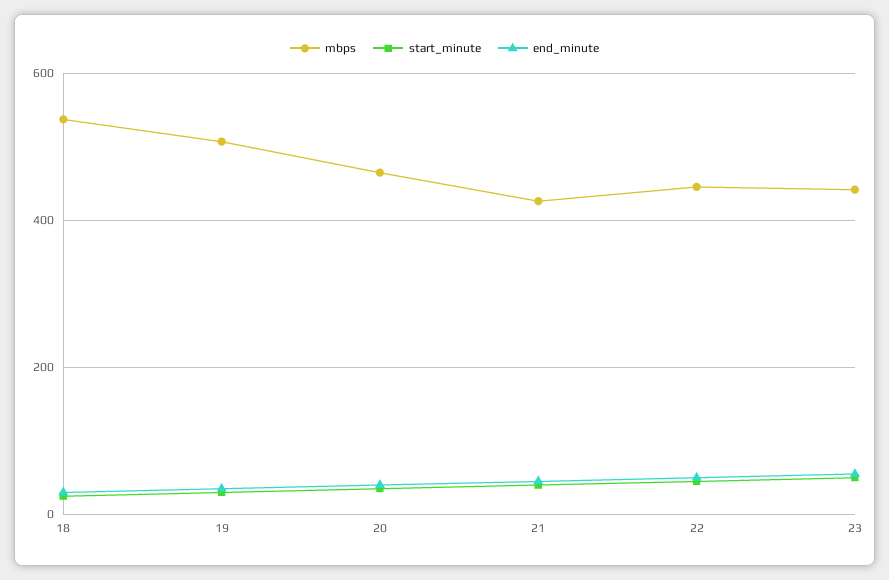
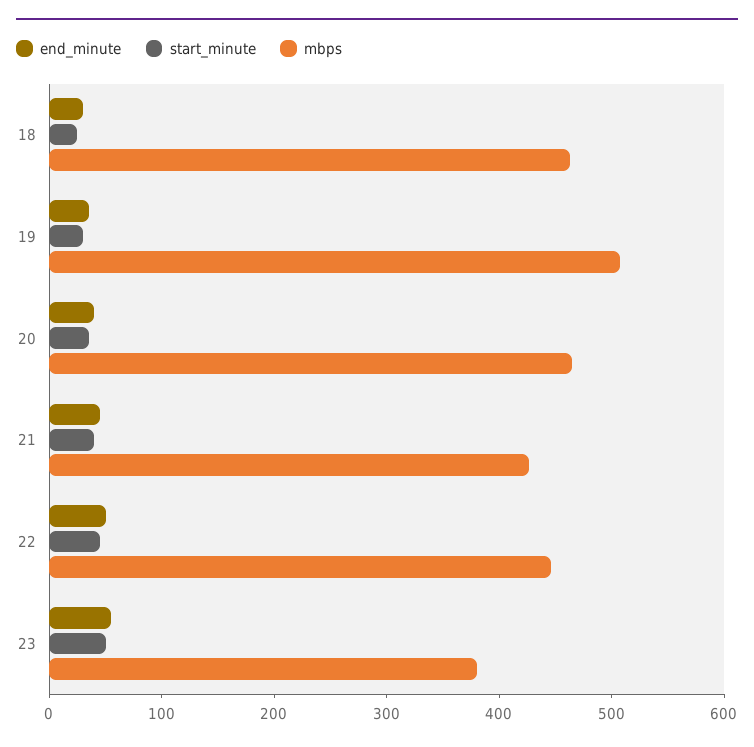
  {
    "mbps": {
-     "18": 540,
+     "18": 460,
      "19": 500,
      "20": 460,
      "21": 420,
      "22": 440,
-     "23": 440
+     "23": 380
    },
    "start_minute": {
      "18": 20,
      "19": 40,
      "20": 40,
      "21": 40,
      "22": 40,
      "23": 60
    },
    "end_minute": {
      "18": 40,
      "19": 40,
      "20": 40,
      "21": 40,
      "22": 60,
      "23": 60
    }
  }

